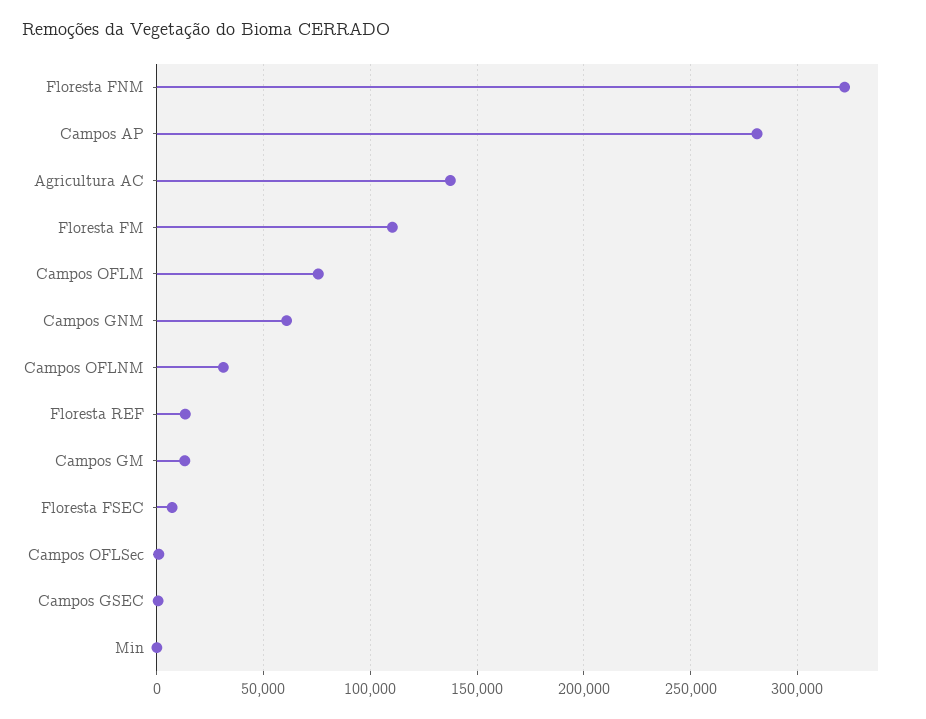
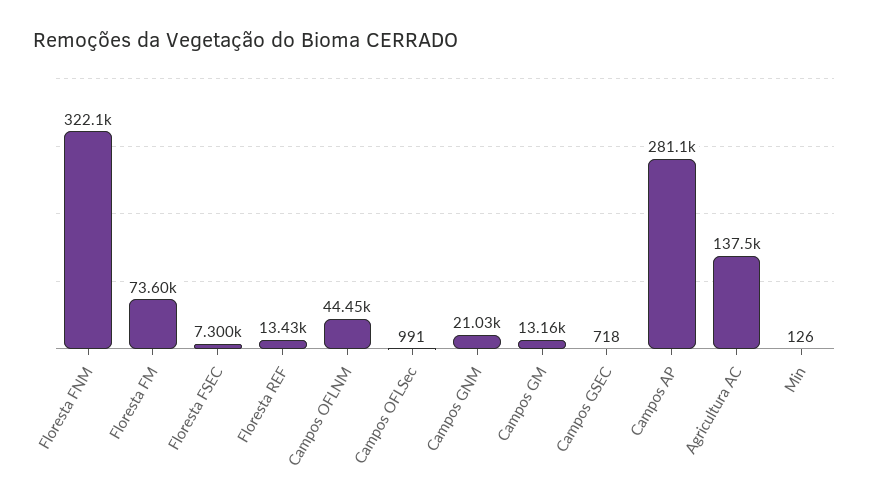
  {
    "Floresta FNM": 322100,
    "Campos AP": 281100,
    "Agricultura AC": 137500,
-   "Floresta FM": 110000,
+   "Floresta FM": 73600,
-   "Campos OFLM": 75000,
-   "Campos GNM": 60000,
+   "Campos GNM": 21030,
-   "Campos OFLNM": 30000,
+   "Campos OFLNM": 44450,
    "Floresta REF": 13430,
    "Campos GM": 13160,
    "Floresta FSEC": 7300,
    "Campos OFLSec": 991,
    "Campos GSEC": 718,
    "Min": 126
  }

